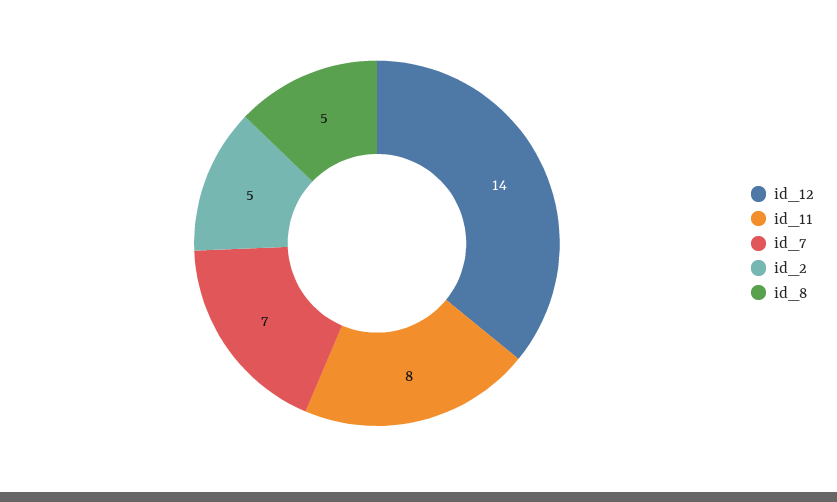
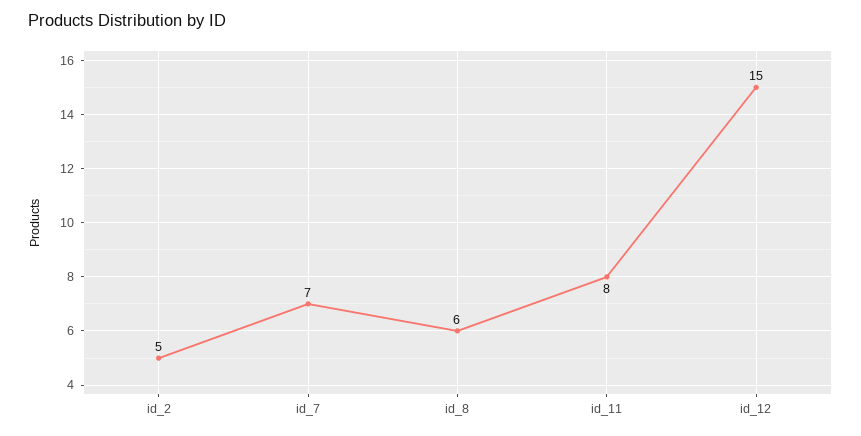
  {
-   "id_12": 14,
+   "id_12": 15,
    "id_11": 8,
    "id_7": 7,
    "id_2": 5,
-   "id_8": 5
+   "id_8": 6
  }

